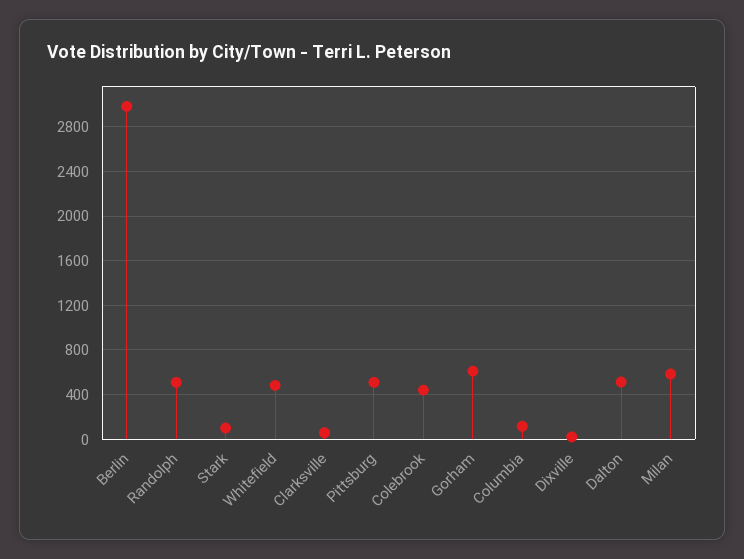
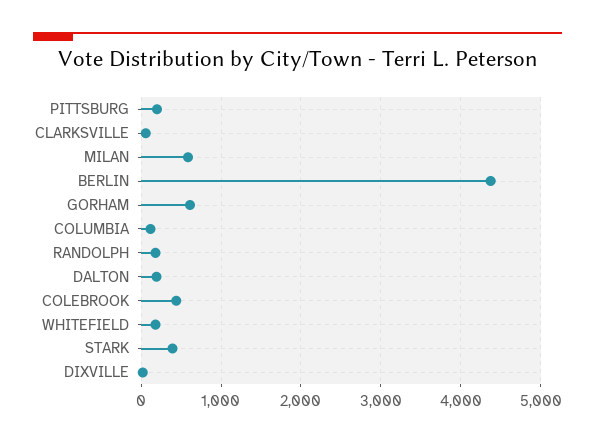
  {
-   "Berlin": 3000,
+   "Berlin": 4400,
-   "Randolph": 500,
+   "Randolph": 200,
-   "Stark": 100,
+   "Stark": 400,
-   "Whitefield": 500,
+   "Whitefield": 200,
    "Clarksville": 100,
-   "Pittsburg": 500,
+   "Pittsburg": 200,
    "Colebrook": 400,
    "Gorham": 600,
    "Columbia": 100,
    "Dixville": 0,
-   "Dalton": 500,
+   "Dalton": 200,
    "Milan": 600
  }

